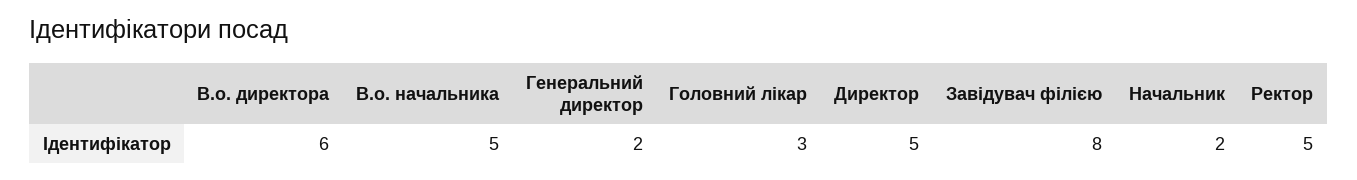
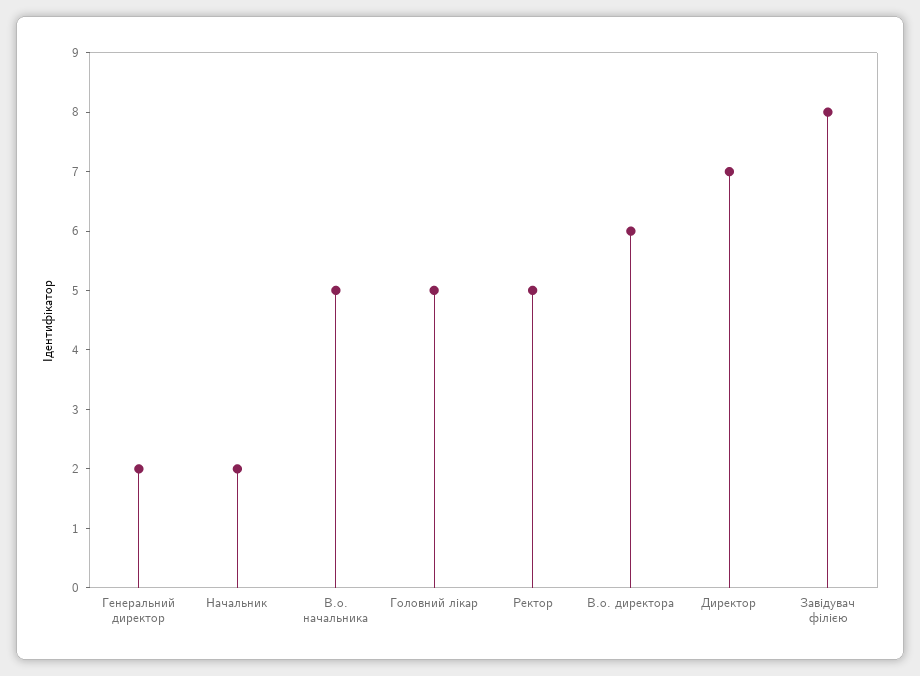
  {
    "В.о. директора": 6,
    "В.о. начальника": 5,
    "Генеральний директор": 2,
-   "Головний лікар": 3,
+   "Головний лікар": 5,
-   "Директор": 5,
+   "Директор": 7,
    "Завідувач філією": 8,
    "Начальник": 2,
    "Ректор": 5
  }

